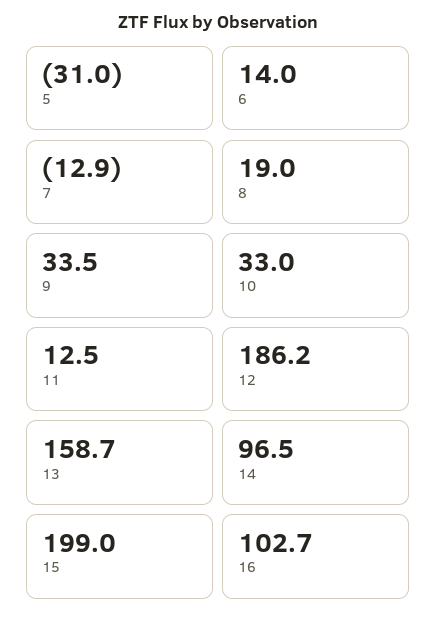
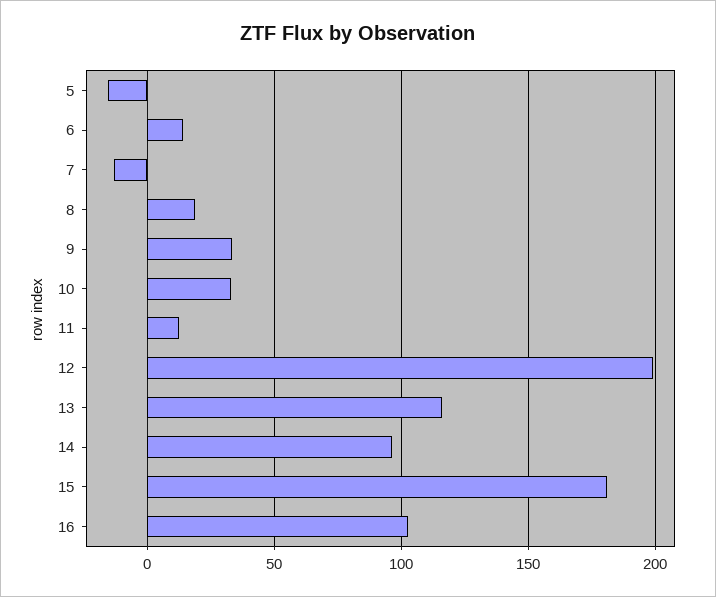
  {
-   "5": -31,
+   "5": -15,
    "6": 14,
    "7": -12.9,
    "8": 19,
    "9": 33.5,
    "10": 33,
    "11": 12.5,
-   "12": 186.2,
+   "12": 200,
-   "13": 158.7,
+   "13": 115,
    "14": 96.5,
-   "15": 199,
+   "15": 180,
    "16": 102.7
  }

